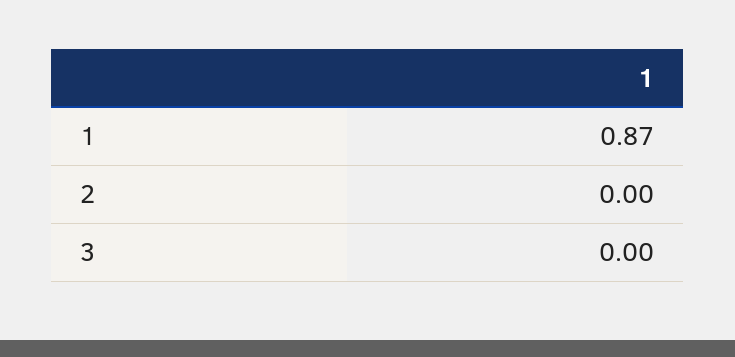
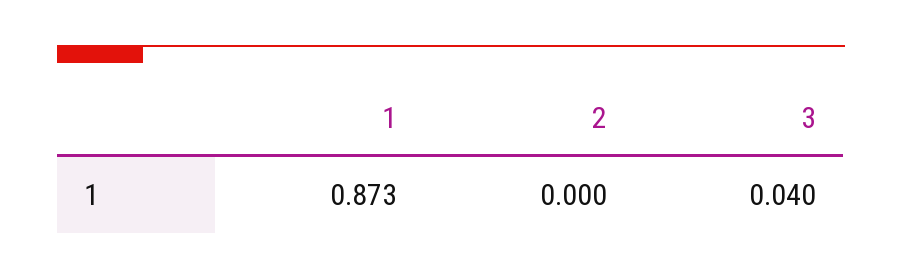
  {
    "1": 0.873,
    "2": 0,
-   "3": 0
+   "3": 0.04
  }

